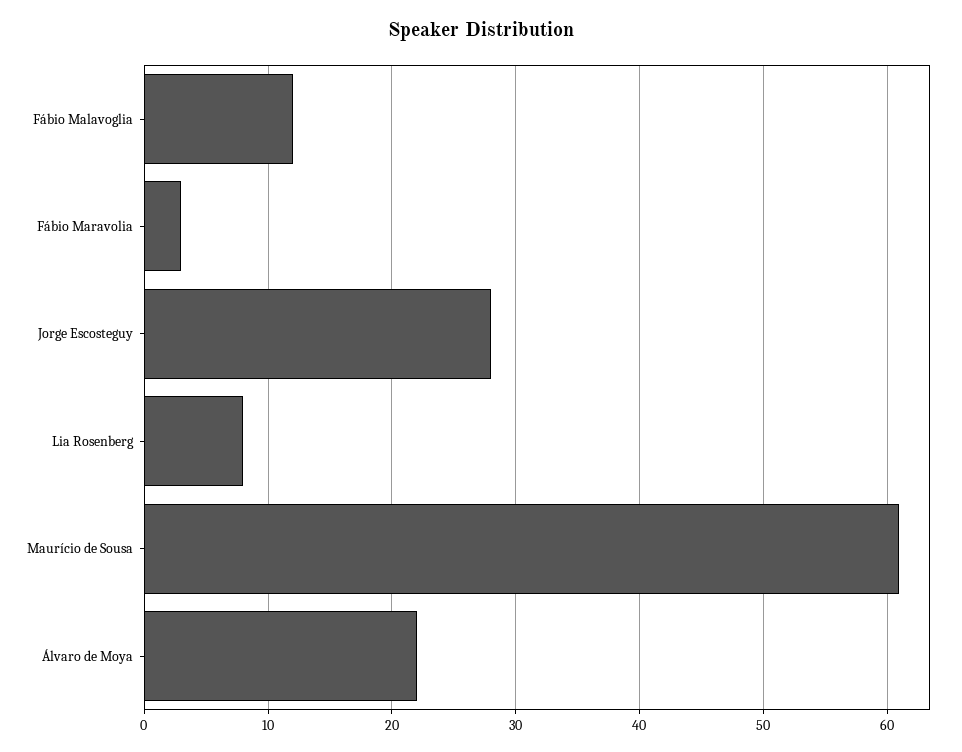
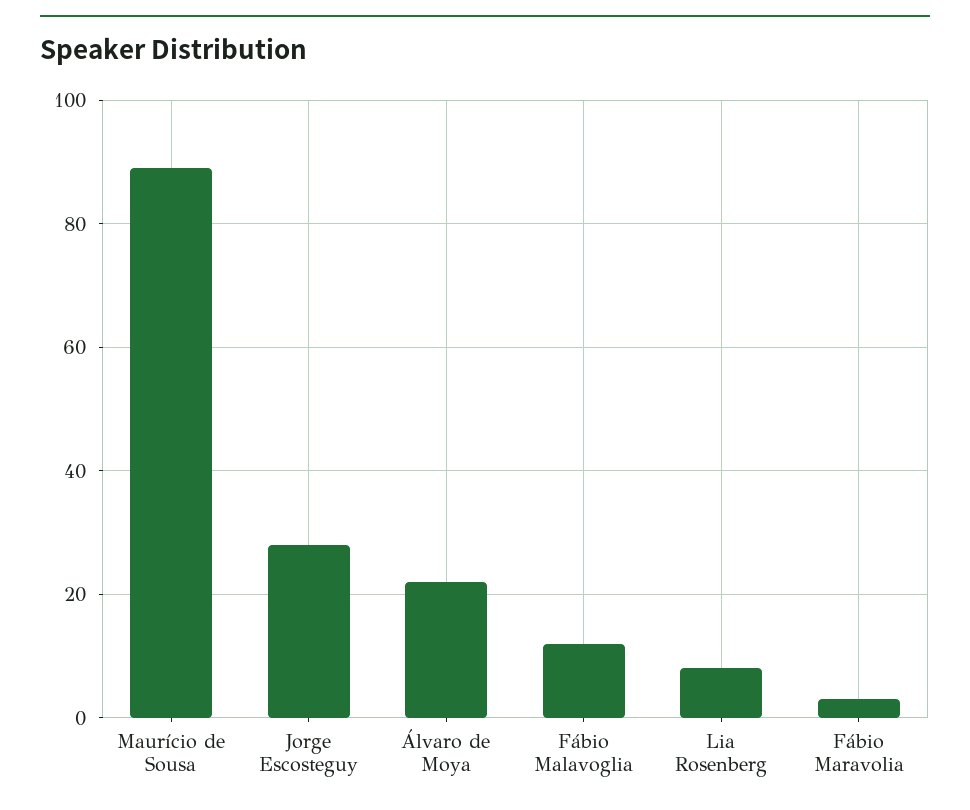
  {
    "Fábio Malavoglia": 12,
    "Fábio Maravolia": 3,
    "Jorge Escosteguy": 28,
    "Lia Rosenberg": 8,
-   "Maurício de Sousa": 61,
+   "Maurício de Sousa": 90,
    "Álvaro de Moya": 22
  }

